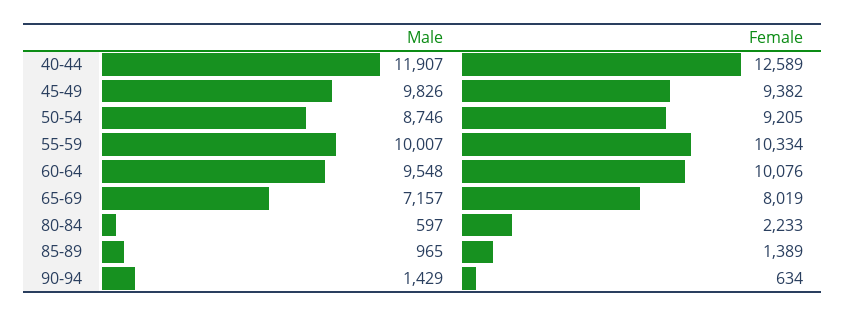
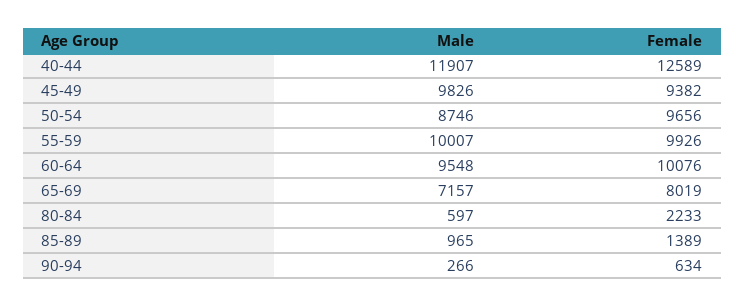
  {
    "Male": {
      "40-44": 11907,
      "45-49": 9826,
      "50-54": 8746,
      "55-59": 10007,
      "60-64": 9548,
      "65-69": 7157,
      "80-84": 597,
      "85-89": 965,
-     "90-94": 1429
+     "90-94": 266
    },
    "Female": {
      "40-44": 12589,
      "45-49": 9382,
-     "50-54": 9205,
+     "50-54": 9656,
-     "55-59": 10334,
+     "55-59": 9926,
      "60-64": 10076,
      "65-69": 8019,
      "80-84": 2233,
      "85-89": 1389,
      "90-94": 634
    }
  }

